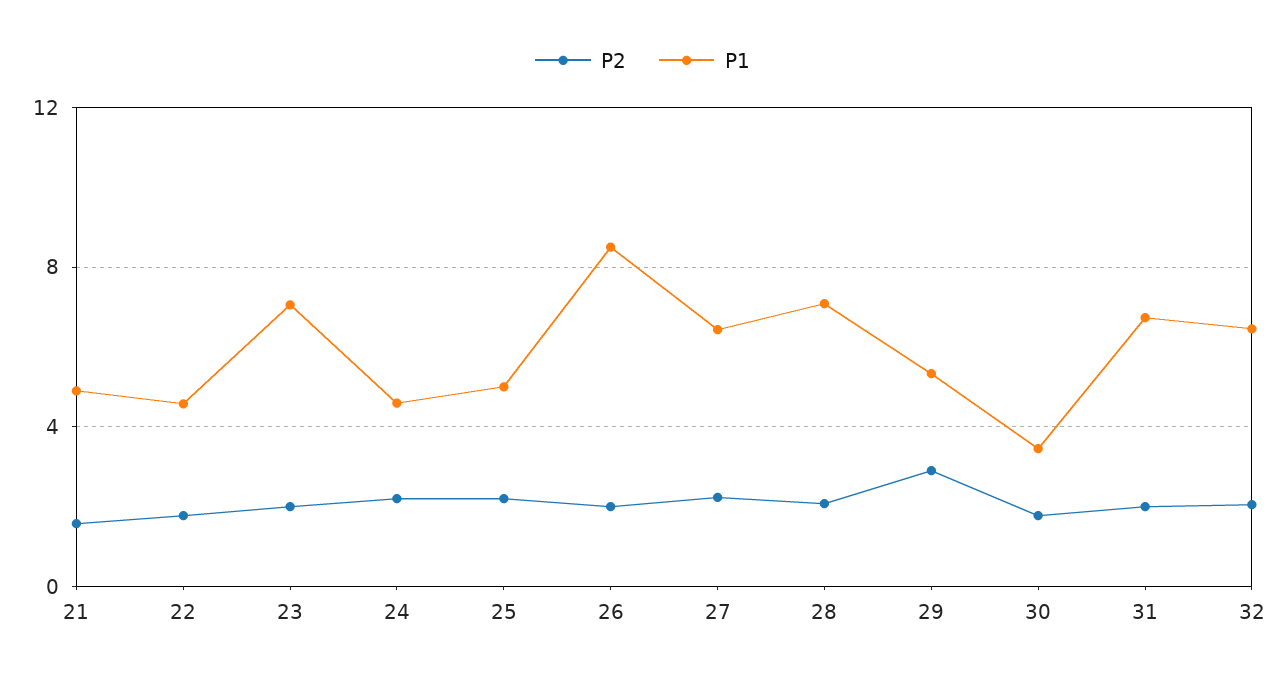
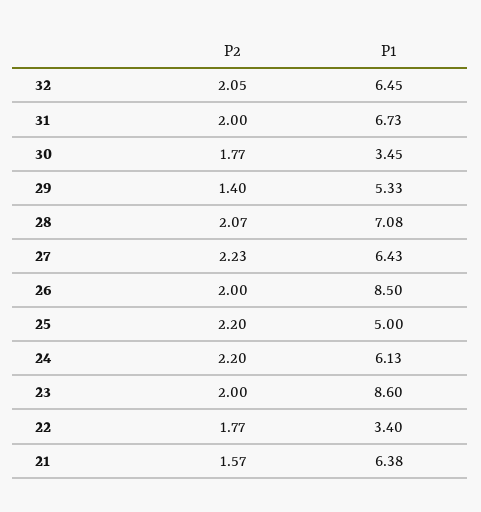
  {
    "P2": {
      "21": 1.57,
      "22": 1.77,
      "23": 2,
      "24": 2.2,
      "25": 2.2,
      "26": 2,
      "27": 2.23,
      "28": 2.07,
-     "29": 3,
+     "29": 1.4,
      "30": 1.77,
      "31": 2,
      "32": 2.05
    },
    "P1": {
-     "21": 5,
+     "21": 6.38,
-     "22": 4.5,
+     "22": 3.4,
-     "23": 7,
+     "23": 8.6,
-     "24": 4.5,
+     "24": 6.13,
      "25": 5,
      "26": 8.5,
      "27": 6.43,
      "28": 7.08,
      "29": 5.33,
      "30": 3.45,
      "31": 6.73,
      "32": 6.45
    }
  }

